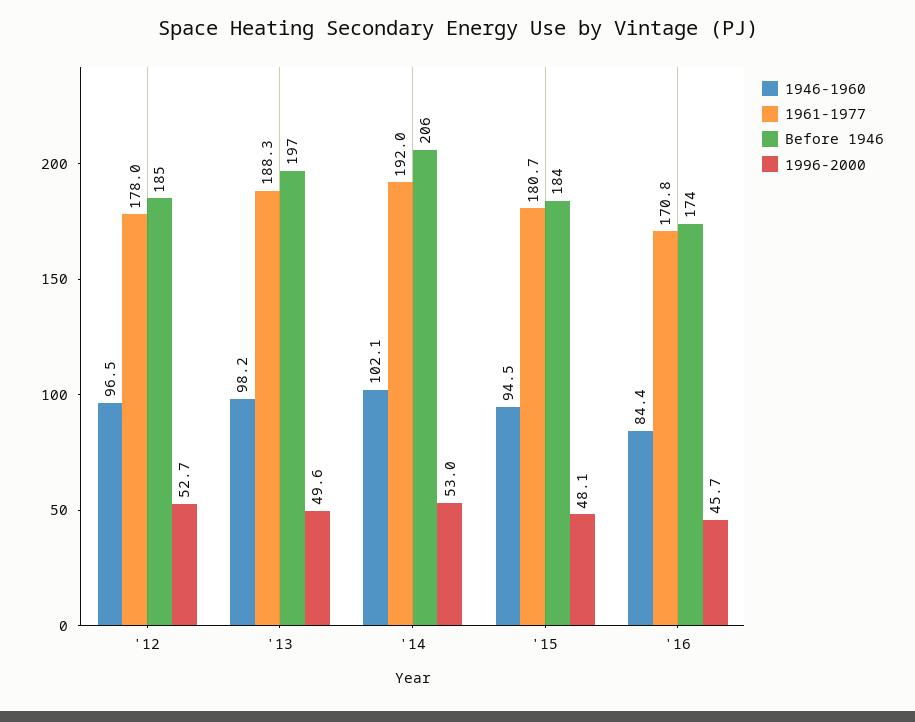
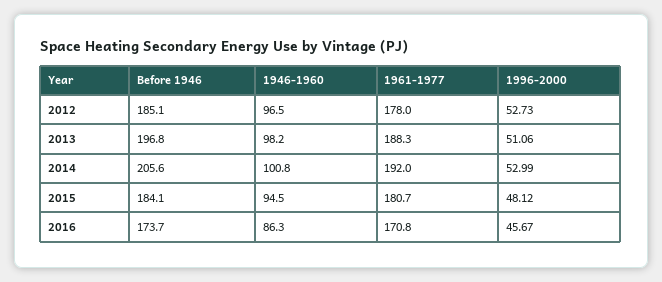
  {
    "1946-1960": {
      "'12": 96.5,
      "'13": 98.2,
-     "'14": 102.1,
+     "'14": 100.8,
      "'15": 94.5,
-     "'16": 84.4
+     "'16": 86.3
    },
    "1961-1977": {
      "'12": 178,
      "'13": 188.3,
      "'14": 192,
      "'15": 180.7,
      "'16": 170.8
    },
    "Before 1946": {
      "'12": 185.1,
      "'13": 196.8,
      "'14": 205.6,
      "'15": 184.1,
      "'16": 173.7
    },
    "1996-2000": {
      "'12": 52.73,
-     "'13": 49.6,
+     "'13": 51.06,
      "'14": 52.99,
      "'15": 48.12,
      "'16": 45.67
    }
  }

